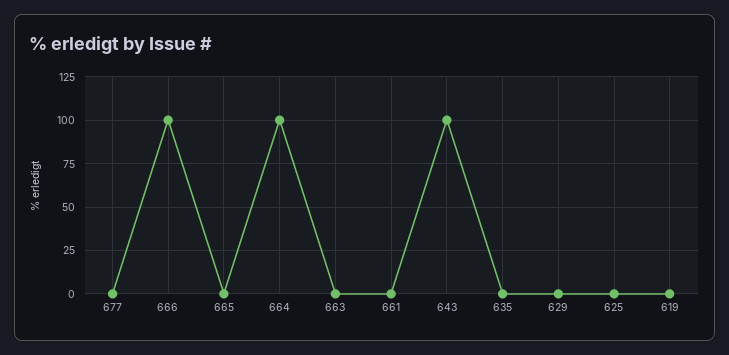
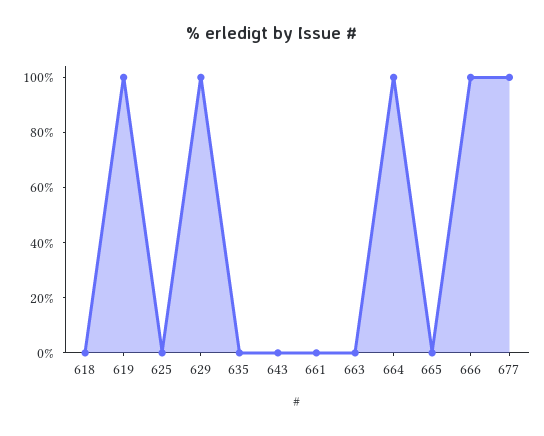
  {
-   "677": 0,
+   "677": 100,
    "666": 100,
    "665": 0,
    "664": 100,
    "663": 0,
    "661": 0,
-   "643": 100,
+   "643": 0,
    "635": 0,
-   "629": 0,
+   "629": 100,
    "625": 0,
-   "619": 0
+   "619": 100,
+   "618": 0
  }

